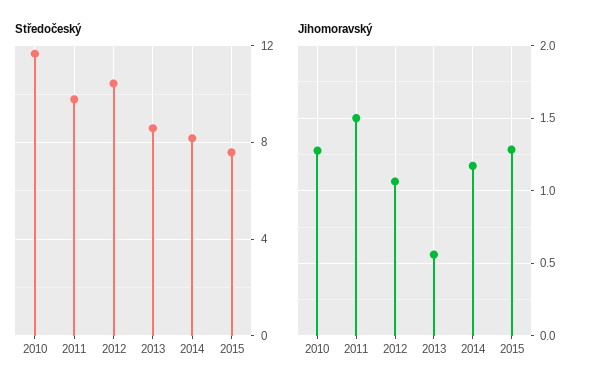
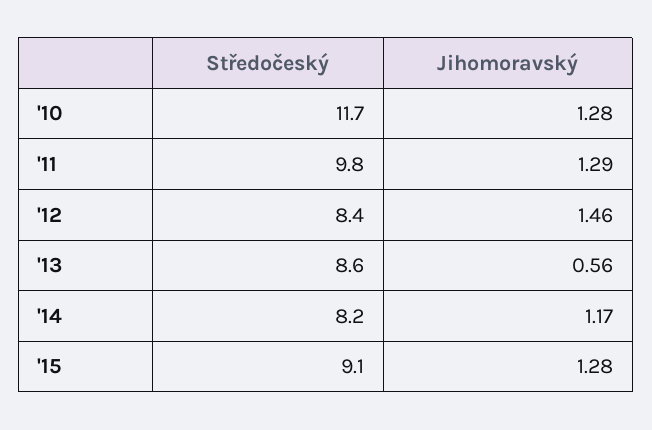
  {
    "Středočeský": {
      "2010": 11.7,
      "2011": 9.8,
-     "2012": 10.5,
+     "2012": 8.4,
      "2013": 8.6,
      "2014": 8.2,
-     "2015": 7.5
+     "2015": 9.1
    },
    "Jihomoravský": {
      "2010": 1.28,
-     "2011": 1.5,
+     "2011": 1.29,
-     "2012": 1.05,
+     "2012": 1.46,
      "2013": 0.56,
      "2014": 1.17,
      "2015": 1.28
    }
  }

